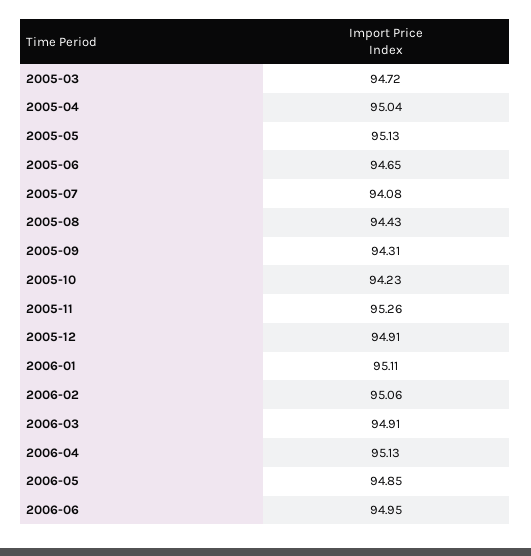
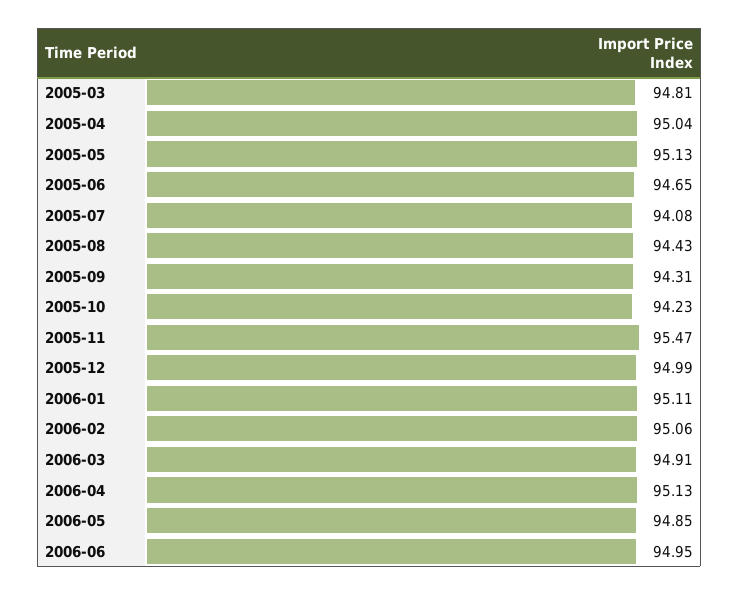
  {
-   "2005-03": 94.72,
+   "2005-03": 94.81,
    "2005-04": 95.04,
    "2005-05": 95.13,
    "2005-06": 94.65,
    "2005-07": 94.08,
    "2005-08": 94.43,
    "2005-09": 94.31,
    "2005-10": 94.23,
-   "2005-11": 95.26,
+   "2005-11": 95.47,
-   "2005-12": 94.91,
+   "2005-12": 94.99,
    "2006-01": 95.11,
    "2006-02": 95.06,
    "2006-03": 94.91,
    "2006-04": 95.13,
    "2006-05": 94.85,
    "2006-06": 94.95
  }

